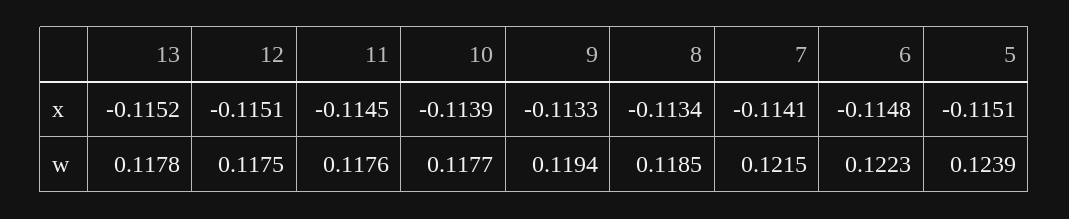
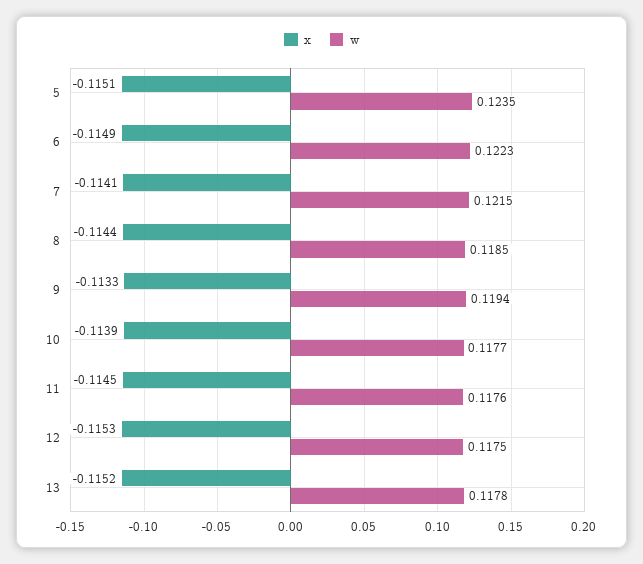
  {
    "x": {
      "13": -0.1152,
-     "12": -0.1151,
+     "12": -0.1153,
      "11": -0.1145,
      "10": -0.1139,
      "9": -0.1133,
-     "8": -0.1134,
+     "8": -0.1144,
      "7": -0.1141,
-     "6": -0.1148,
+     "6": -0.1149,
      "5": -0.1151
    },
    "w": {
      "13": 0.1178,
      "12": 0.1175,
      "11": 0.1176,
      "10": 0.1177,
      "9": 0.1194,
      "8": 0.1185,
      "7": 0.1215,
      "6": 0.1223,
-     "5": 0.1239
+     "5": 0.1235
    }
  }

